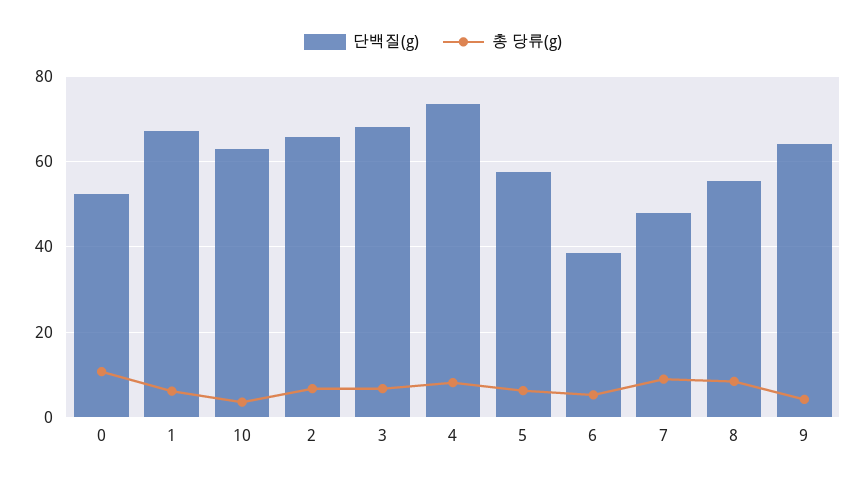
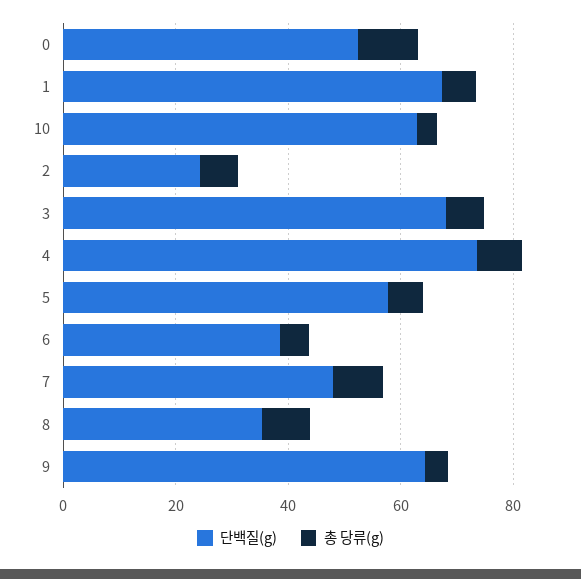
  {
    "단백질(g)": {
      "0": 52,
      "1": 68,
      "10": 62,
-     "2": 66,
+     "2": 25,
      "3": 68,
      "4": 74,
      "5": 58,
      "6": 38,
      "7": 48,
-     "8": 56,
+     "8": 35,
      "9": 64
    },
    "총 당류(g)": {
      "0": 10,
      "1": 6,
      "10": 4,
      "2": 6,
      "3": 6,
      "4": 8,
      "5": 6,
      "6": 6,
      "7": 8,
      "8": 8,
      "9": 4
    }
  }

